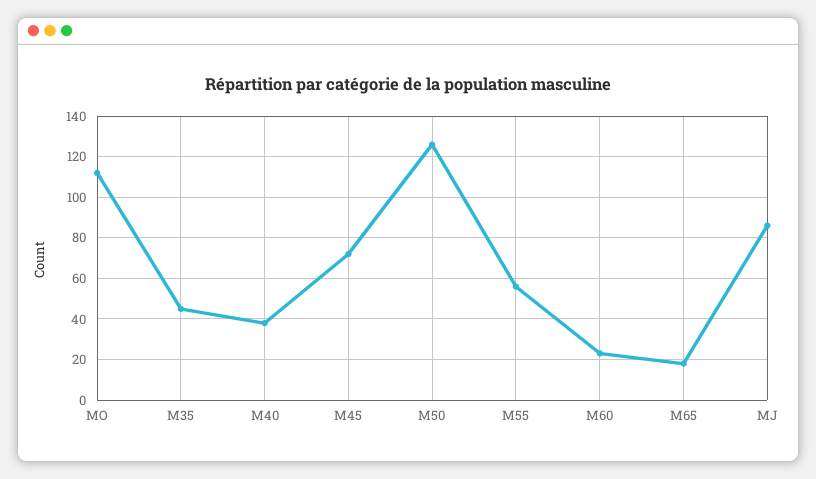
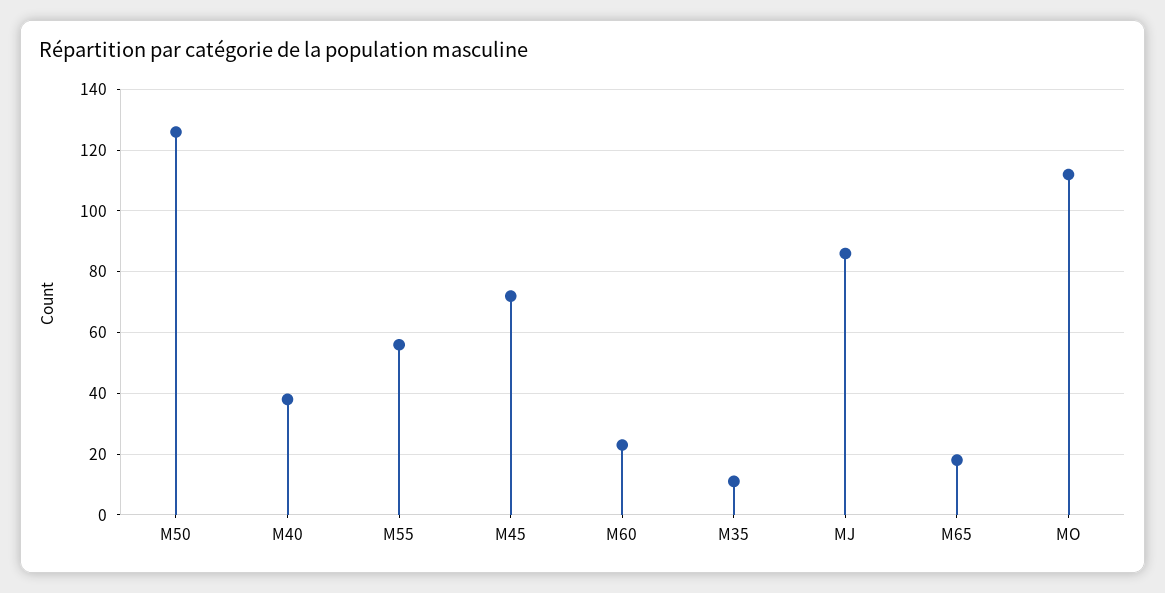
  {
    "MO": 110,
-   "M35": 45,
+   "M35": 10,
    "M40": 40,
    "M45": 70,
    "M50": 125,
    "M55": 55,
    "M60": 25,
    "M65": 20,
    "MJ": 85
  }

